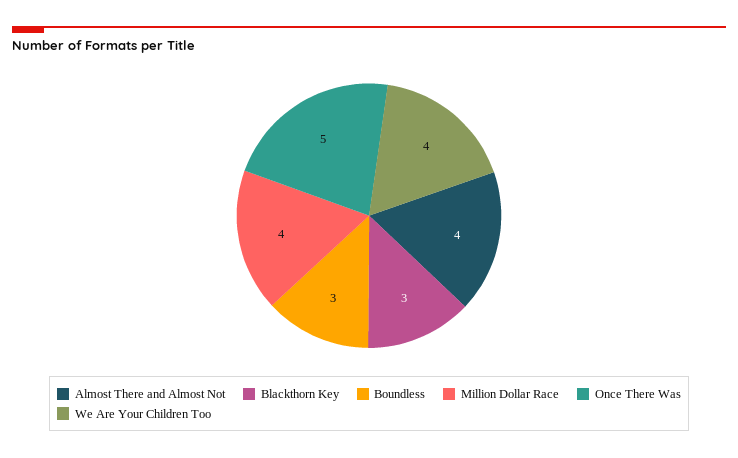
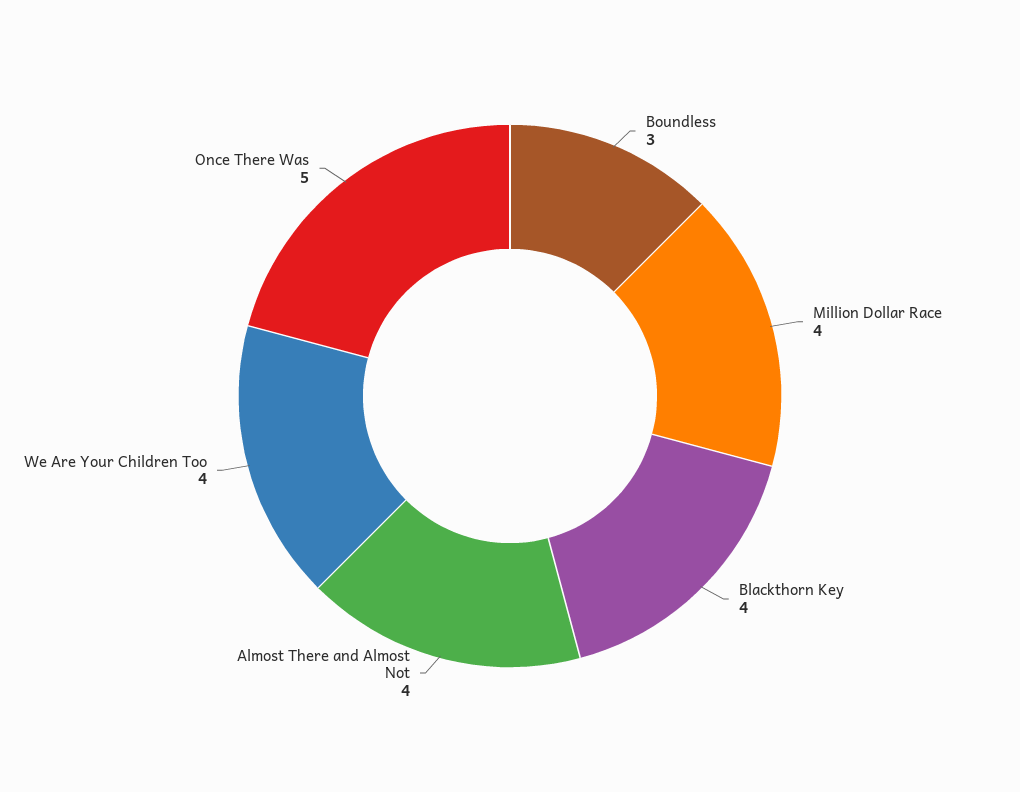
  {
    "Almost There and Almost Not": 4,
-   "Blackthorn Key": 3,
+   "Blackthorn Key": 4,
    "Boundless": 3,
    "Million Dollar Race": 4,
    "Once There Was": 5,
    "We Are Your Children Too": 4
  }

